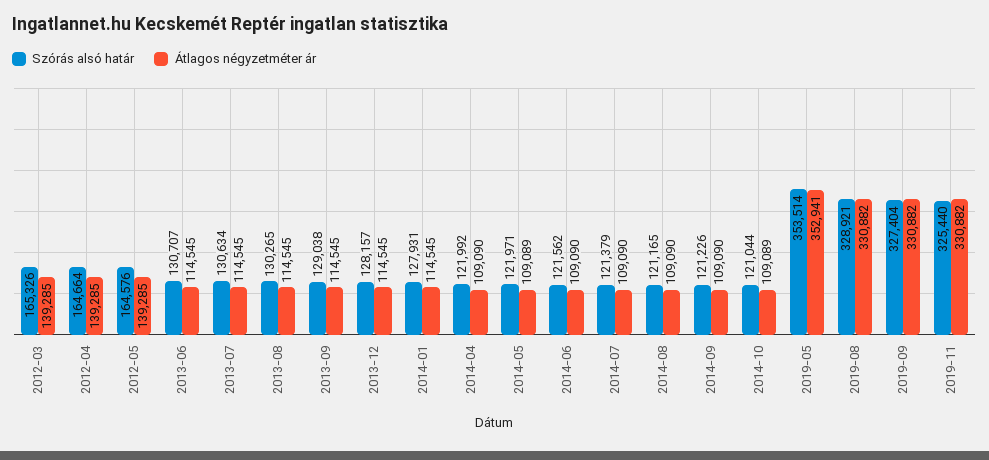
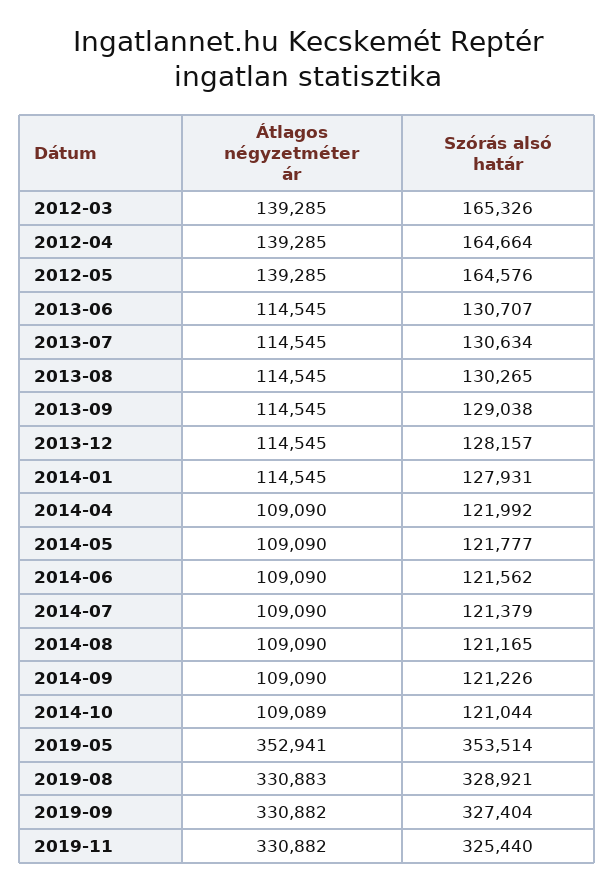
  {
    "Szórás alsó határ": {
      "2012-03": 165326,
      "2012-04": 164664,
      "2012-05": 164576,
      "2013-06": 130707,
      "2013-07": 130634,
      "2013-08": 130265,
      "2013-09": 129038,
      "2013-12": 128157,
      "2014-01": 127931,
      "2014-04": 121992,
-     "2014-05": 121971,
+     "2014-05": 121777,
      "2014-06": 121562,
      "2014-07": 121379,
      "2014-08": 121165,
      "2014-09": 121226,
      "2014-10": 121044,
      "2019-05": 353514,
      "2019-08": 328921,
      "2019-09": 327404,
      "2019-11": 325440
    },
    "Átlagos négyzetméter ár": {
      "2012-03": 139285,
      "2012-04": 139285,
      "2012-05": 139285,
      "2013-06": 114545,
      "2013-07": 114545,
      "2013-08": 114545,
      "2013-09": 114545,
      "2013-12": 114545,
      "2014-01": 114545,
      "2014-04": 109090,
-     "2014-05": 109089,
+     "2014-05": 109090,
      "2014-06": 109090,
      "2014-07": 109090,
      "2014-08": 109090,
      "2014-09": 109090,
      "2014-10": 109089,
      "2019-05": 352941,
-     "2019-08": 330882,
+     "2019-08": 330883,
      "2019-09": 330882,
      "2019-11": 330882
    }
  }

